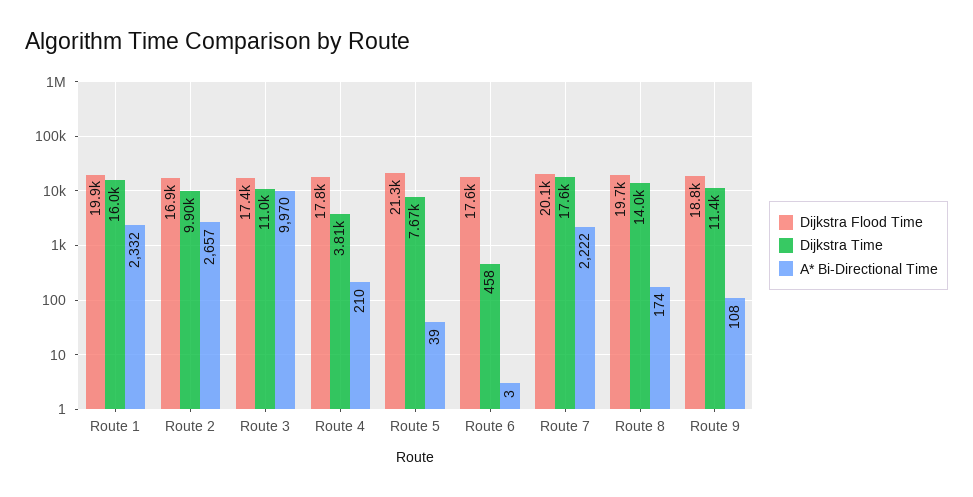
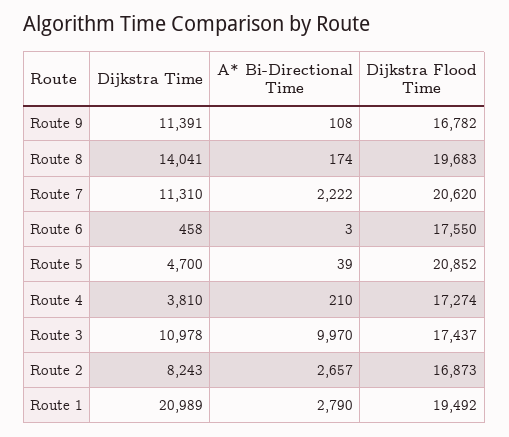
  {
    "Dijkstra Flood Time": {
-     "Route 1": 19900,
+     "Route 1": 19492,
      "Route 2": 16873,
      "Route 3": 17437,
-     "Route 4": 17800,
+     "Route 4": 17274,
-     "Route 5": 21300,
+     "Route 5": 20852,
      "Route 6": 17550,
-     "Route 7": 20100,
+     "Route 7": 20620,
      "Route 8": 19683,
-     "Route 9": 18800
+     "Route 9": 16782
    },
    "Dijkstra Time": {
-     "Route 1": 16000,
+     "Route 1": 20989,
-     "Route 2": 9900,
+     "Route 2": 8243,
      "Route 3": 10978,
      "Route 4": 3810,
-     "Route 5": 7670,
+     "Route 5": 4700,
      "Route 6": 458,
-     "Route 7": 17600,
+     "Route 7": 11310,
      "Route 8": 14041,
      "Route 9": 11391
    },
    "A* Bi-Directional Time": {
-     "Route 1": 2332,
+     "Route 1": 2790,
      "Route 2": 2657,
      "Route 3": 9970,
      "Route 4": 210,
      "Route 5": 39,
      "Route 6": 3,
      "Route 7": 2222,
      "Route 8": 174,
      "Route 9": 108
    }
  }

